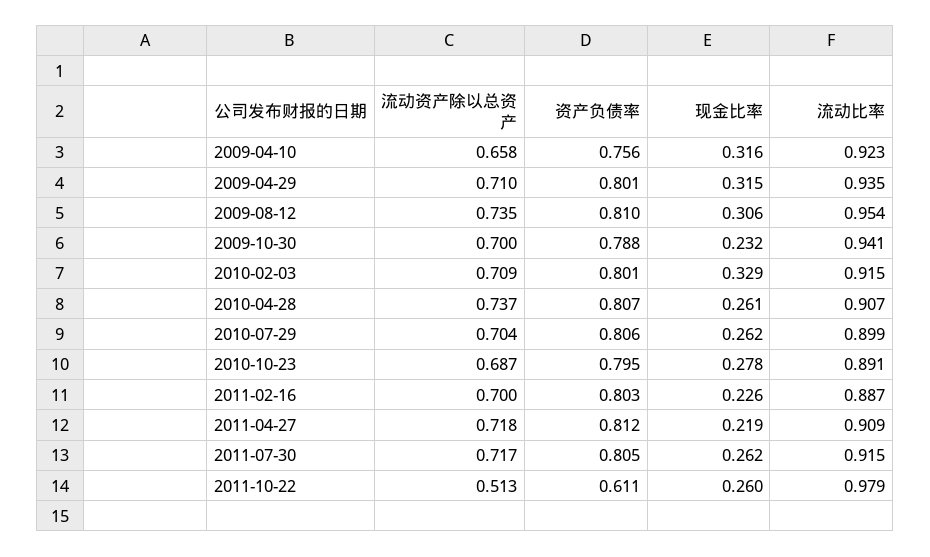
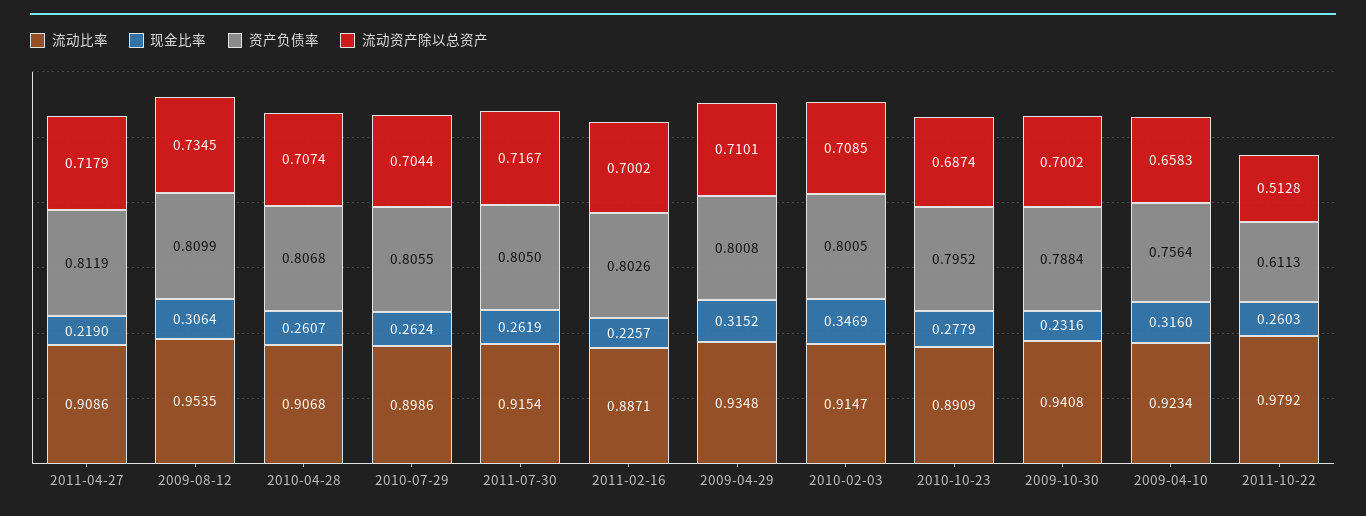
  {
    "流动资产除以总资产": {
      "2009-04-10": 0.6583,
      "2009-04-29": 0.7101,
      "2009-08-12": 0.7345,
      "2009-10-30": 0.7002,
      "2010-02-03": 0.7085,
-     "2010-04-28": 0.737,
+     "2010-04-28": 0.7074,
      "2010-07-29": 0.7044,
      "2010-10-23": 0.6874,
      "2011-02-16": 0.7002,
      "2011-04-27": 0.7179,
      "2011-07-30": 0.7167,
      "2011-10-22": 0.5128
    },
    "资产负债率": {
      "2009-04-10": 0.7564,
      "2009-04-29": 0.8008,
      "2009-08-12": 0.8099,
      "2009-10-30": 0.7884,
      "2010-02-03": 0.8005,
      "2010-04-28": 0.8068,
      "2010-07-29": 0.8055,
      "2010-10-23": 0.7952,
      "2011-02-16": 0.8026,
      "2011-04-27": 0.8119,
      "2011-07-30": 0.805,
      "2011-10-22": 0.6113
    },
    "现金比率": {
      "2009-04-10": 0.316,
      "2009-04-29": 0.3152,
      "2009-08-12": 0.3064,
      "2009-10-30": 0.2316,
-     "2010-02-03": 0.329,
+     "2010-02-03": 0.3469,
      "2010-04-28": 0.2607,
      "2010-07-29": 0.2624,
      "2010-10-23": 0.2779,
      "2011-02-16": 0.2257,
      "2011-04-27": 0.219,
      "2011-07-30": 0.2619,
      "2011-10-22": 0.2603
    },
    "流动比率": {
      "2009-04-10": 0.9234,
      "2009-04-29": 0.9348,
      "2009-08-12": 0.9535,
      "2009-10-30": 0.9408,
      "2010-02-03": 0.9147,
      "2010-04-28": 0.9068,
      "2010-07-29": 0.8986,
      "2010-10-23": 0.8909,
      "2011-02-16": 0.8871,
      "2011-04-27": 0.9086,
      "2011-07-30": 0.9154,
      "2011-10-22": 0.9792
    }
  }

